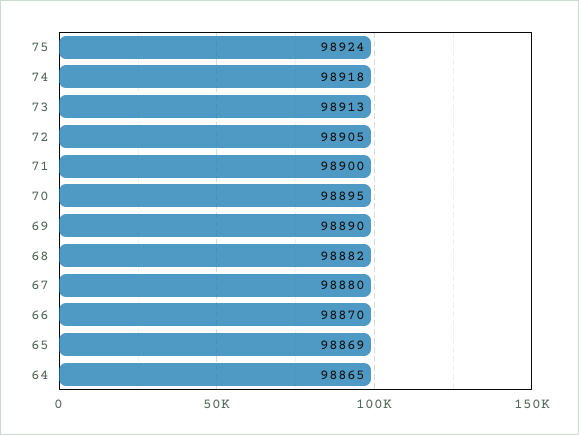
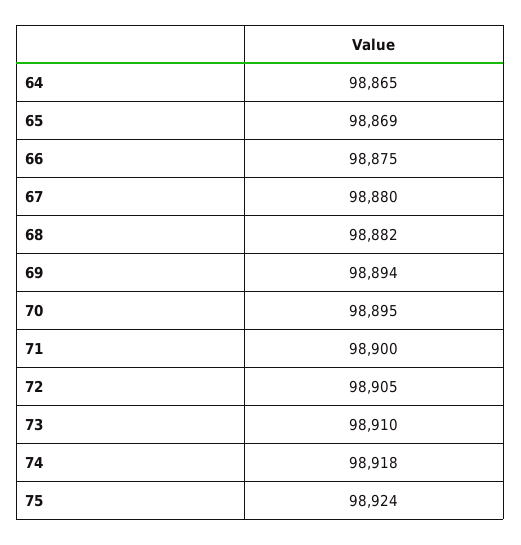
  {
    "75": 98924,
    "74": 98918,
-   "73": 98913,
+   "73": 98910,
    "72": 98905,
    "71": 98900,
    "70": 98895,
-   "69": 98890,
+   "69": 98894,
    "68": 98882,
    "67": 98880,
-   "66": 98870,
+   "66": 98875,
    "65": 98869,
    "64": 98865
  }

